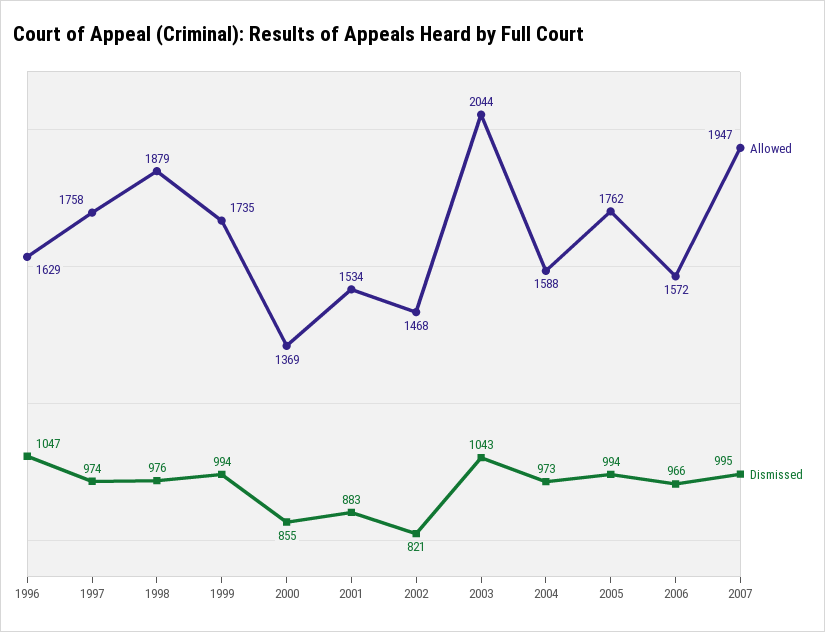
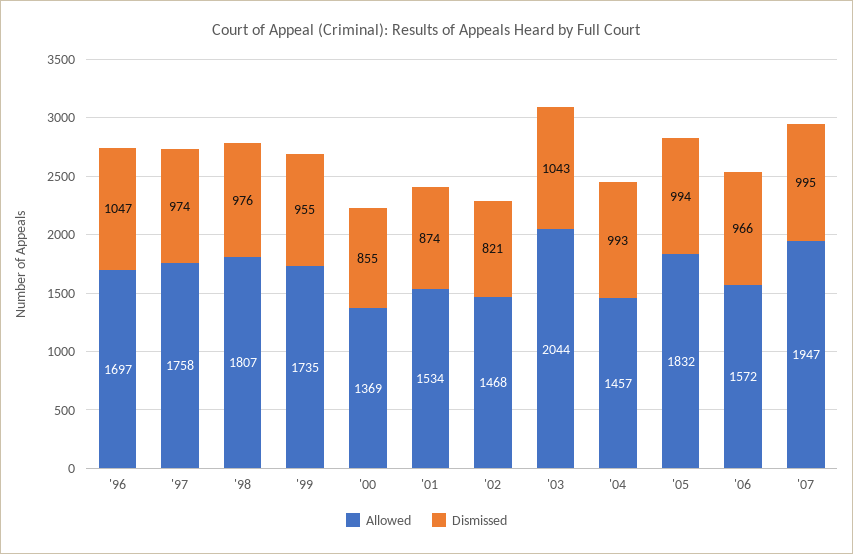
  {
    "Allowed": {
-     "1996": 1629,
+     "1996": 1697,
      "1997": 1758,
-     "1998": 1879,
+     "1998": 1807,
      "1999": 1735,
      "2000": 1369,
      "2001": 1534,
      "2002": 1468,
      "2003": 2044,
-     "2004": 1588,
+     "2004": 1457,
-     "2005": 1762,
+     "2005": 1832,
      "2006": 1572,
      "2007": 1947
    },
    "Dismissed": {
      "1996": 1047,
      "1997": 974,
      "1998": 976,
-     "1999": 994,
+     "1999": 955,
      "2000": 855,
-     "2001": 883,
+     "2001": 874,
      "2002": 821,
      "2003": 1043,
-     "2004": 973,
+     "2004": 993,
      "2005": 994,
      "2006": 966,
      "2007": 995
    }
  }

